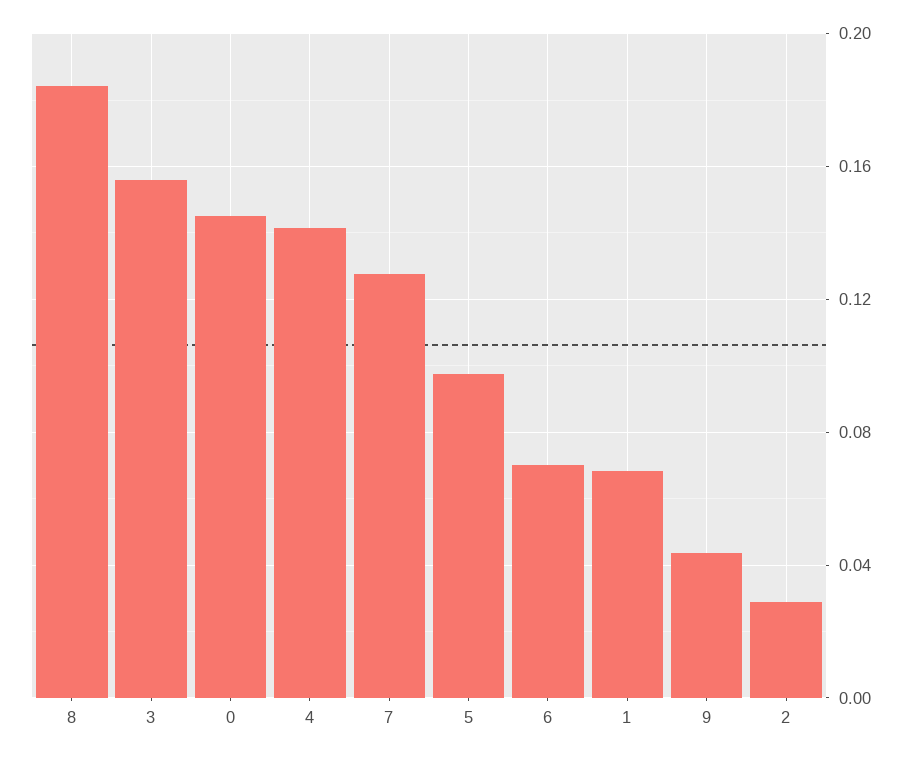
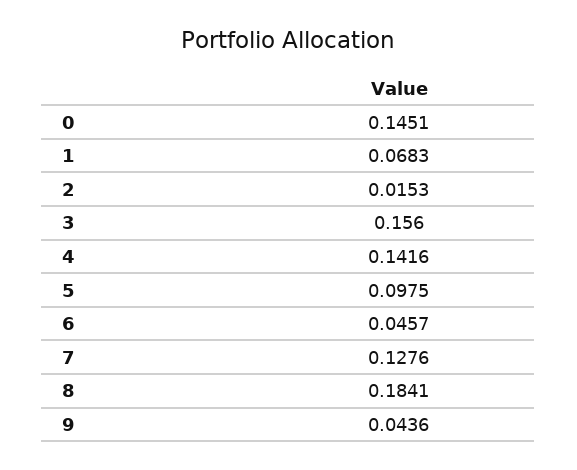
  {
    "8": 0.1841,
    "3": 0.156,
    "0": 0.1451,
    "4": 0.1416,
    "7": 0.1276,
    "5": 0.0975,
-   "6": 0.07,
+   "6": 0.0457,
    "1": 0.0683,
    "9": 0.0436,
-   "2": 0.03
+   "2": 0.0153
  }

